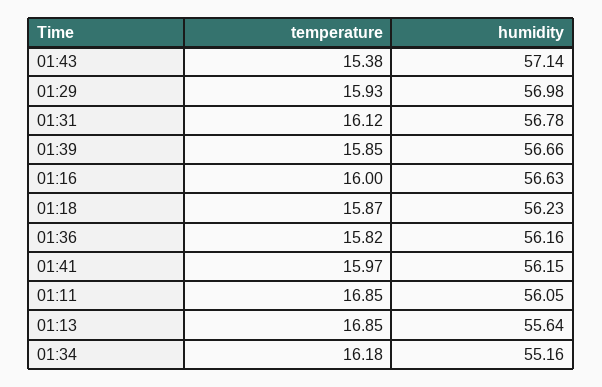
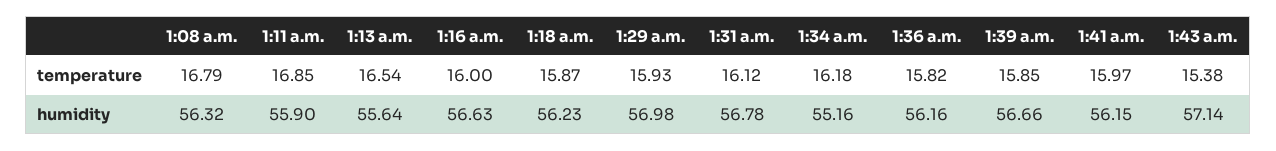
  {
    "temperature": {
      "01:43": 15.38,
      "01:29": 15.93,
      "01:31": 16.12,
      "01:39": 15.85,
      "01:16": 16,
      "01:18": 15.87,
      "01:36": 15.82,
      "01:41": 15.97,
      "01:11": 16.85,
-     "01:13": 16.85,
+     "01:13": 16.54,
-     "01:34": 16.18
+     "01:34": 16.18,
+     "1:08 a.m.": 16.79
    },
    "humidity": {
      "01:43": 57.14,
      "01:29": 56.98,
      "01:31": 56.78,
      "01:39": 56.66,
      "01:16": 56.63,
      "01:18": 56.23,
      "01:36": 56.16,
      "01:41": 56.15,
-     "01:11": 56.05,
+     "01:11": 55.9,
      "01:13": 55.64,
-     "01:34": 55.16
+     "01:34": 55.16,
+     "1:08 a.m.": 56.32
    }
  }

